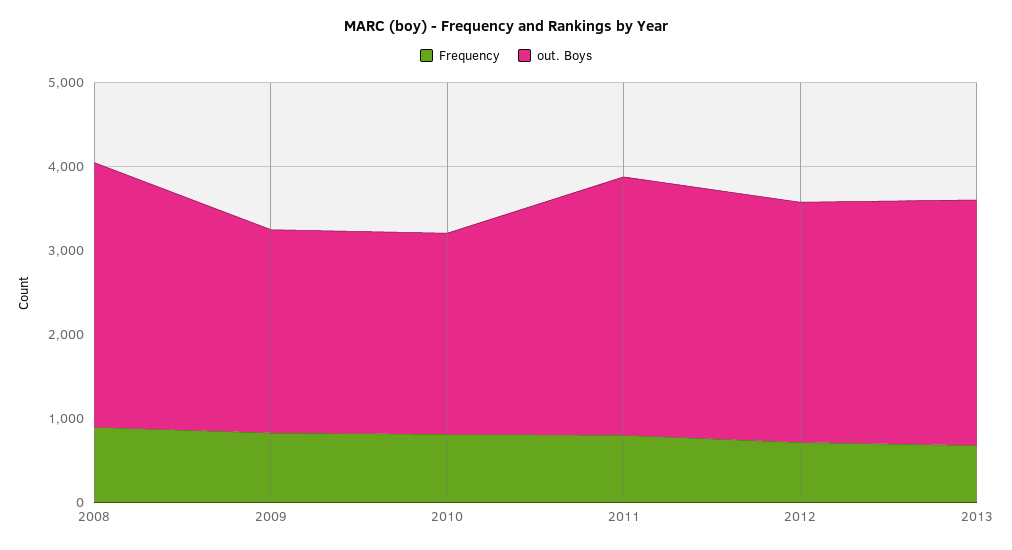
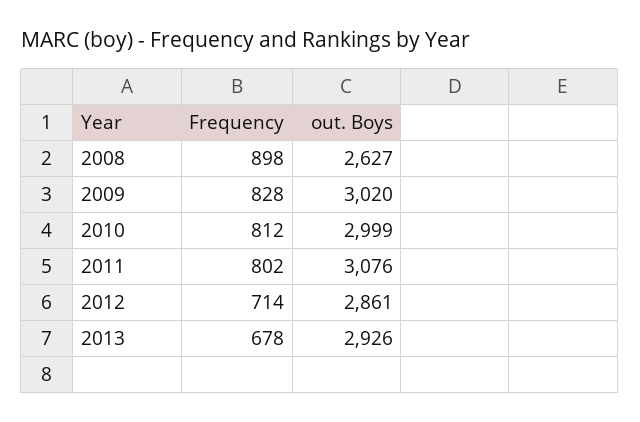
  {
    "Frequency": {
      "2008": 898,
      "2009": 828,
      "2010": 812,
      "2011": 802,
      "2012": 714,
      "2013": 678
    },
    "out. Boys": {
-     "2008": 3200,
+     "2008": 2627,
-     "2009": 2400,
+     "2009": 3020,
-     "2010": 2400,
+     "2010": 2999,
      "2011": 3076,
      "2012": 2861,
      "2013": 2926
    }
  }

